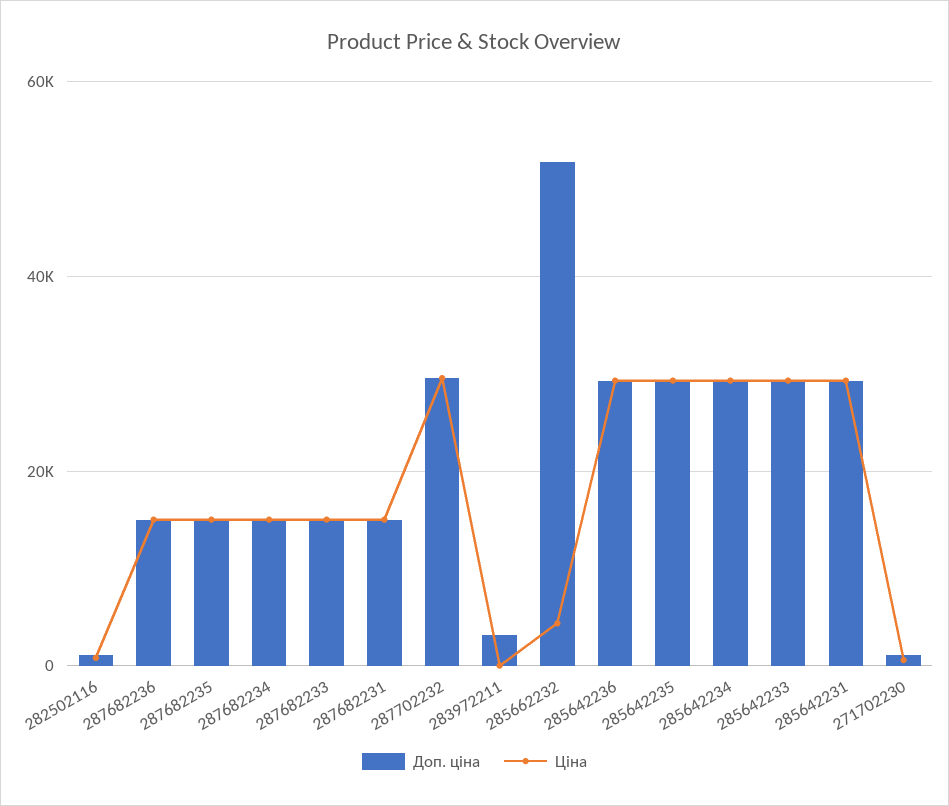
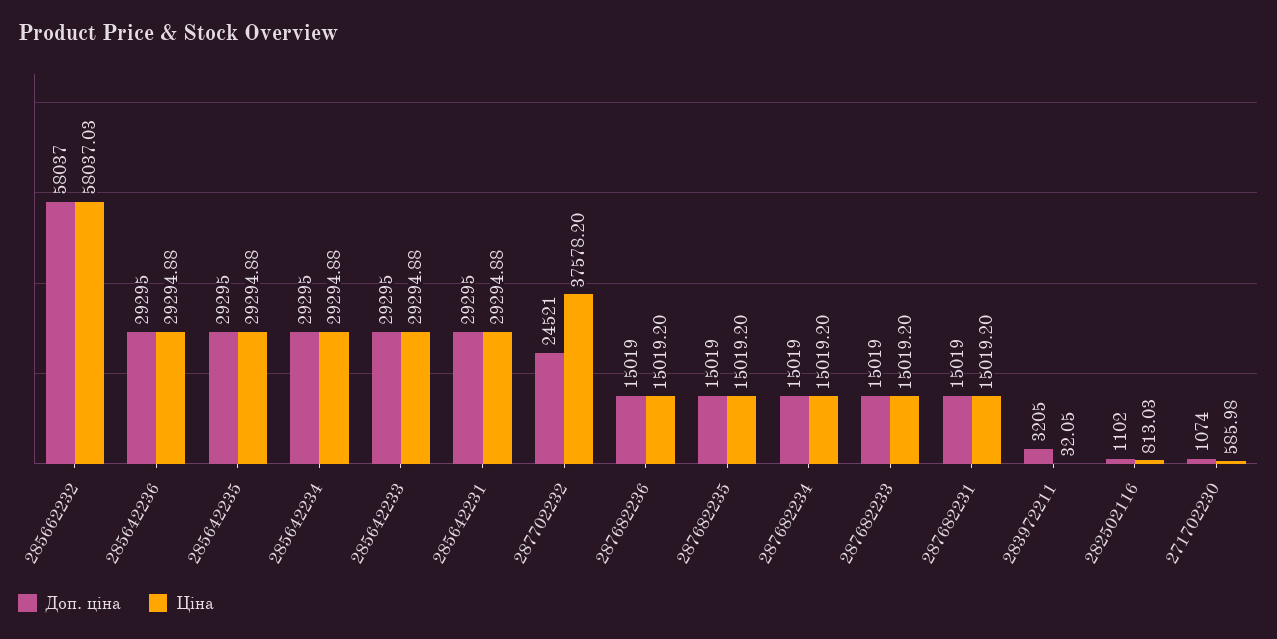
  {
    "Доп. ціна": {
      "282502116": 1102,
      "287682236": 15019,
      "287682235": 15019,
      "287682234": 15019,
      "287682233": 15019,
      "287682231": 15019,
-     "287702232": 30000,
+     "287702232": 24521,
      "283972211": 3205,
-     "285662232": 52000,
+     "285662232": 58037,
      "285642236": 29295,
      "285642235": 29295,
      "285642234": 29295,
      "285642233": 29295,
      "285642231": 29295,
      "271702230": 1074
    },
    "Ціна": {
      "282502116": 813.03,
      "287682236": 15019.2,
      "287682235": 15019.2,
      "287682234": 15019.2,
      "287682233": 15019.2,
      "287682231": 15019.2,
-     "287702232": 30000,
+     "287702232": 37578.2,
      "283972211": 32.05,
-     "285662232": 4000,
+     "285662232": 58037.03,
      "285642236": 29294.88,
      "285642235": 29294.88,
      "285642234": 29294.88,
      "285642233": 29294.88,
      "285642231": 29294.88,
      "271702230": 585.98
    }
  }

